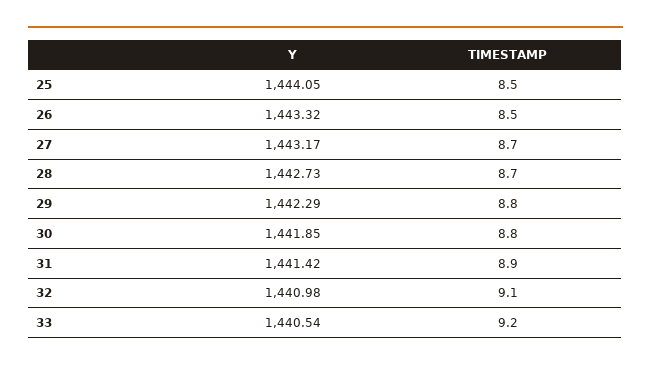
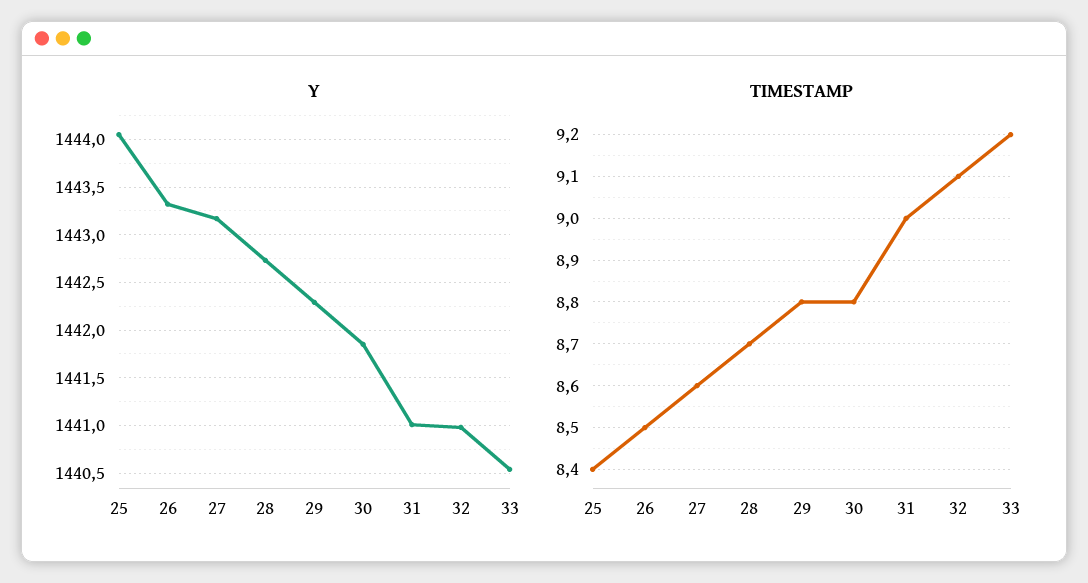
  {
    "Y": {
      "25": 1444.05,
      "26": 1443.32,
      "27": 1443.17,
      "28": 1442.73,
      "29": 1442.29,
      "30": 1441.85,
-     "31": 1441.42,
+     "31": 1441,
      "32": 1440.98,
      "33": 1440.54
    },
    "TIMESTAMP": {
-     "25": 8.5,
+     "25": 8.4,
      "26": 8.5,
-     "27": 8.7,
+     "27": 8.6,
      "28": 8.7,
      "29": 8.8,
      "30": 8.8,
-     "31": 8.9,
+     "31": 9,
      "32": 9.1,
      "33": 9.2
    }
  }

